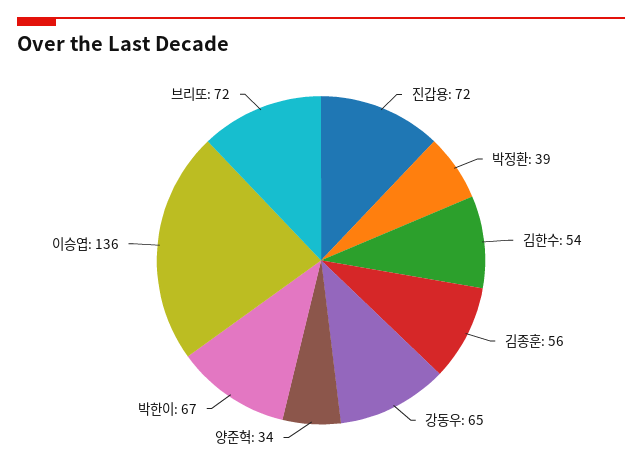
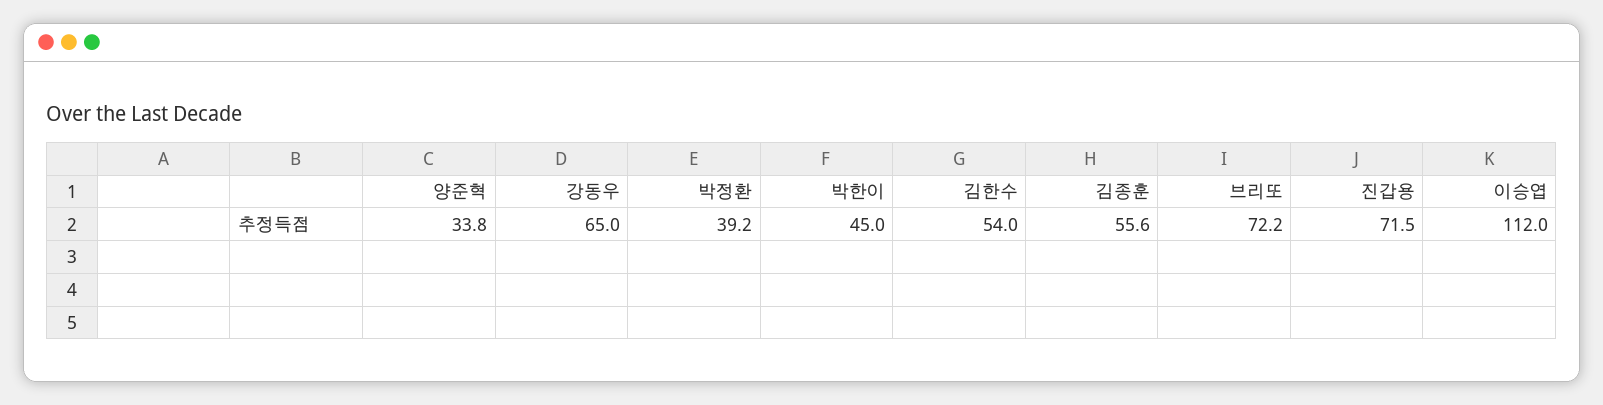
  {
    "진갑용": 71.5,
    "박정환": 39.2,
    "김한수": 54,
    "김종훈": 55.6,
    "강동우": 65,
    "양준혁": 33.8,
-   "박한이": 67,
+   "박한이": 45,
-   "이승엽": 136,
+   "이승엽": 112,
    "브리또": 72.2
  }

